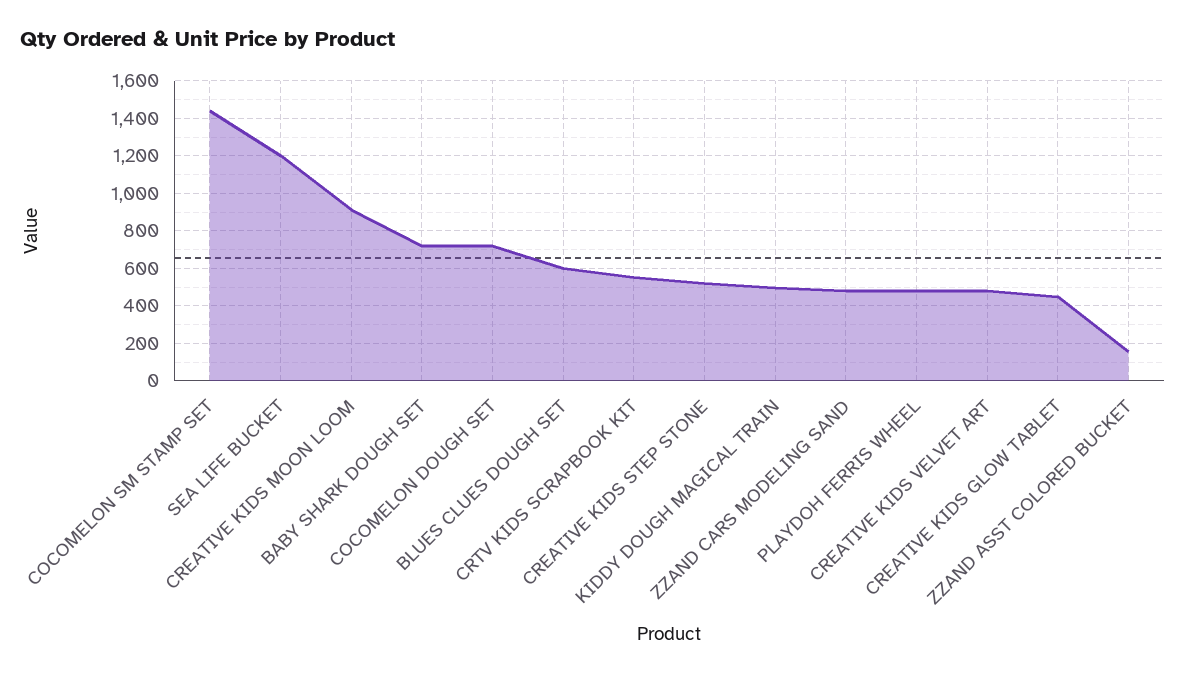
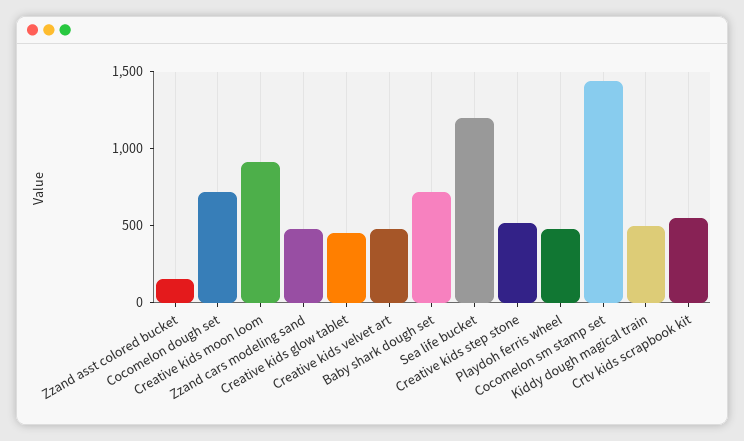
  {
    "COCOMELON SM STAMP SET": 1450,
    "SEA LIFE BUCKET": 1200,
    "CREATIVE KIDS MOON LOOM": 900,
    "BABY SHARK DOUGH SET": 700,
    "COCOMELON DOUGH SET": 700,
-   "BLUES CLUES DOUGH SET": 600,
    "CRTV KIDS SCRAPBOOK KIT": 550,
    "CREATIVE KIDS STEP STONE": 500,
    "KIDDY DOUGH MAGICAL TRAIN": 500,
    "ZZAND CARS MODELING SAND": 500,
    "PLAYDOH FERRIS WHEEL": 500,
    "CREATIVE KIDS VELVET ART": 500,
    "CREATIVE KIDS GLOW TABLET": 450,
    "ZZAND ASST COLORED BUCKET": 150
  }

